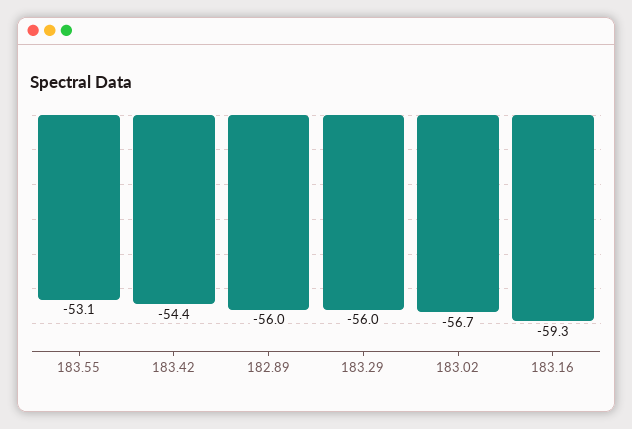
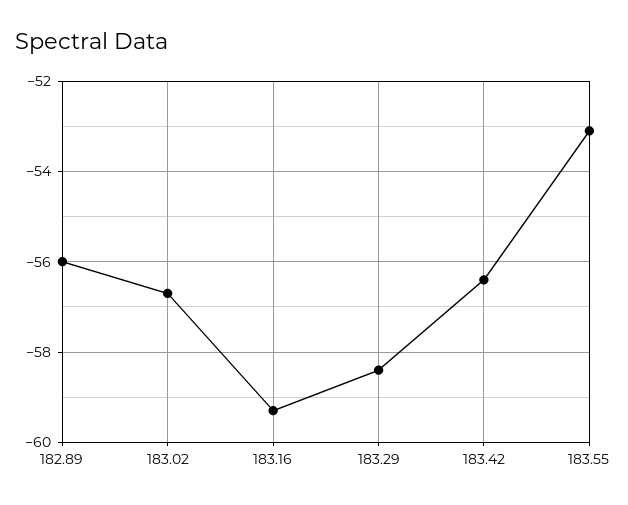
  {
    "183.55": -53.1,
-   "183.42": -54.4,
+   "183.42": -56.5,
    "182.89": -56,
-   "183.29": -56,
+   "183.29": -58.5,
    "183.02": -56.7,
    "183.16": -59.3
  }

